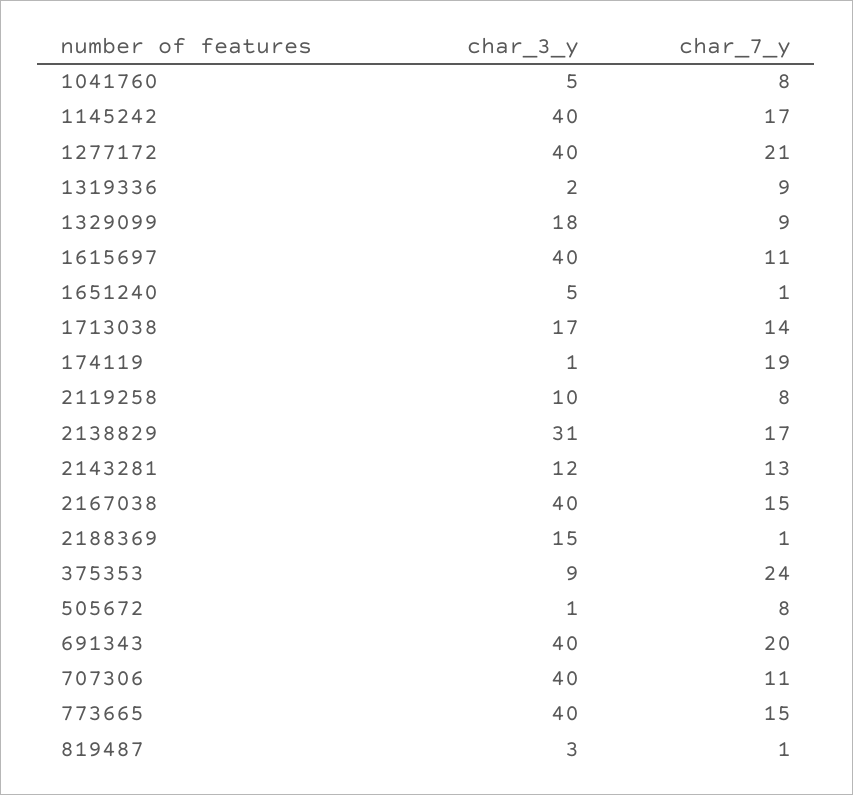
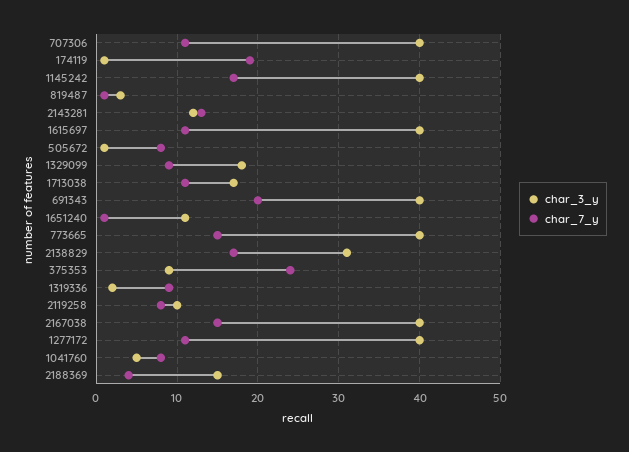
  {
    "char_3_y": {
      "1041760": 5,
      "1145242": 40,
      "1277172": 40,
      "1319336": 2,
      "1329099": 18,
      "1615697": 40,
-     "1651240": 5,
+     "1651240": 11,
      "1713038": 17,
      "174119": 1,
      "2119258": 10,
      "2138829": 31,
      "2143281": 12,
      "2167038": 40,
      "2188369": 15,
      "375353": 9,
      "505672": 1,
      "691343": 40,
      "707306": 40,
      "773665": 40,
      "819487": 3
    },
    "char_7_y": {
      "1041760": 8,
      "1145242": 17,
-     "1277172": 21,
+     "1277172": 11,
      "1319336": 9,
      "1329099": 9,
      "1615697": 11,
      "1651240": 1,
-     "1713038": 14,
+     "1713038": 11,
      "174119": 19,
      "2119258": 8,
      "2138829": 17,
      "2143281": 13,
      "2167038": 15,
-     "2188369": 1,
+     "2188369": 4,
      "375353": 24,
      "505672": 8,
      "691343": 20,
      "707306": 11,
      "773665": 15,
      "819487": 1
    }
  }

